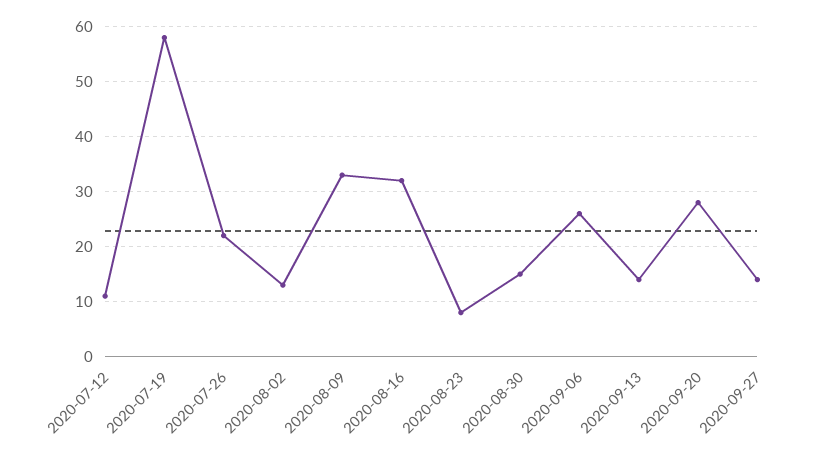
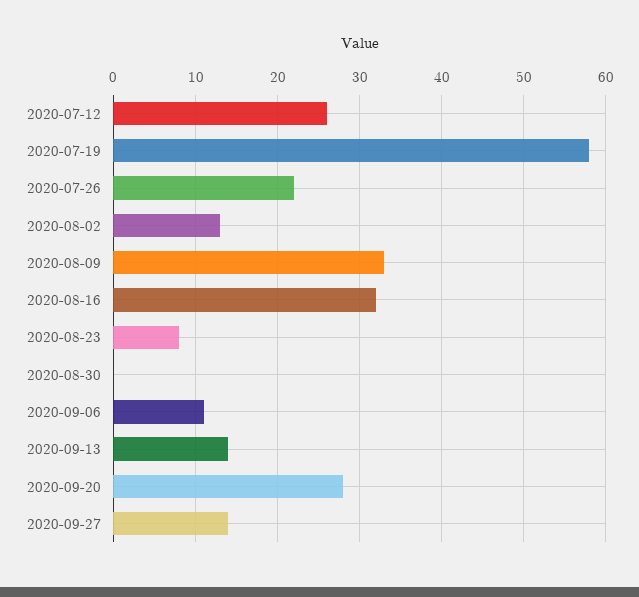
  {
-   "2020-07-12": 10,
+   "2020-07-12": 26,
    "2020-07-19": 58,
    "2020-07-26": 22,
    "2020-08-02": 13,
    "2020-08-09": 33,
    "2020-08-16": 32,
    "2020-08-23": 8,
-   "2020-08-30": 15,
+   "2020-08-30": 0,
-   "2020-09-06": 25,
+   "2020-09-06": 11,
    "2020-09-13": 14,
    "2020-09-20": 28,
    "2020-09-27": 14
  }

